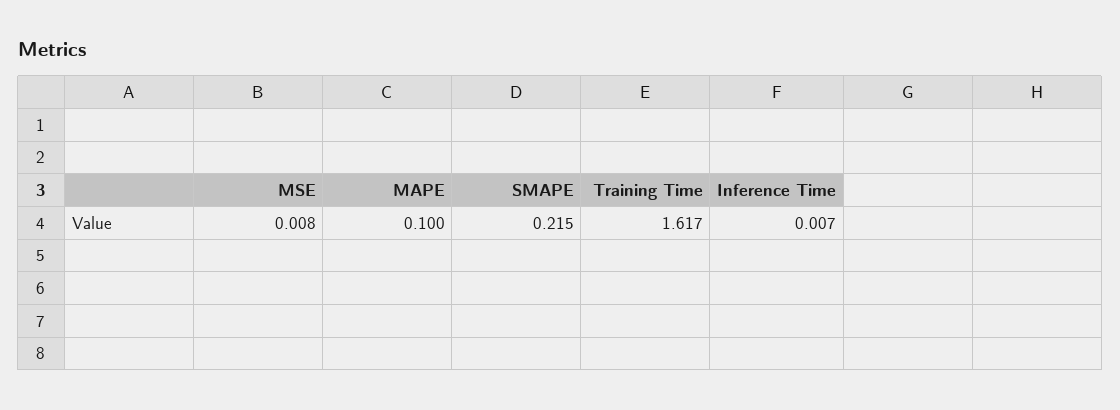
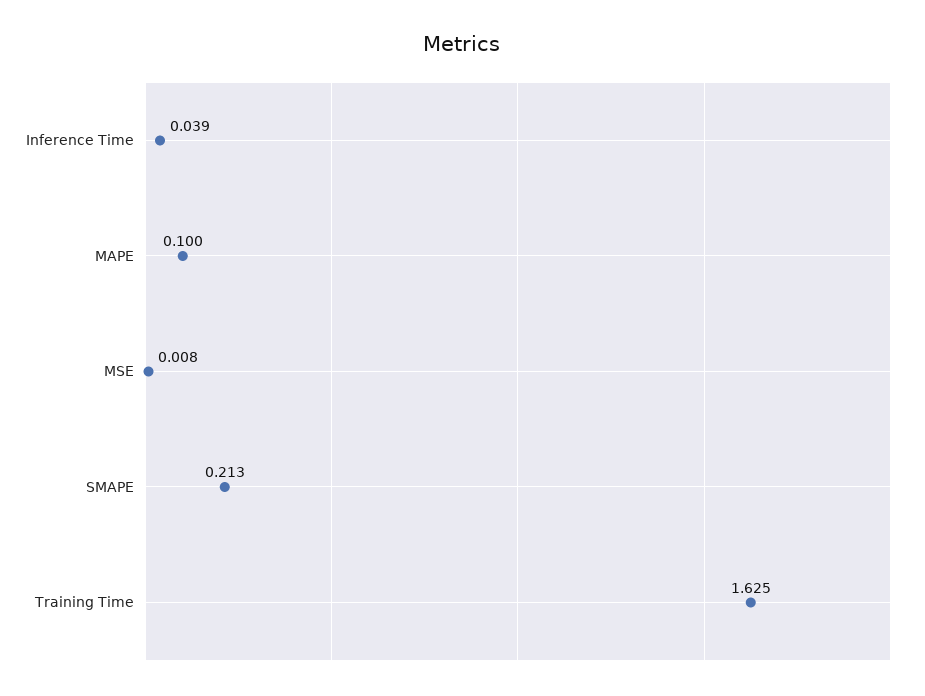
  {
    "MSE": 0.008,
    "MAPE": 0.1,
-   "SMAPE": 0.215,
+   "SMAPE": 0.213,
-   "Training Time": 1.617,
+   "Training Time": 1.625,
-   "Inference Time": 0.007
+   "Inference Time": 0.039
  }

